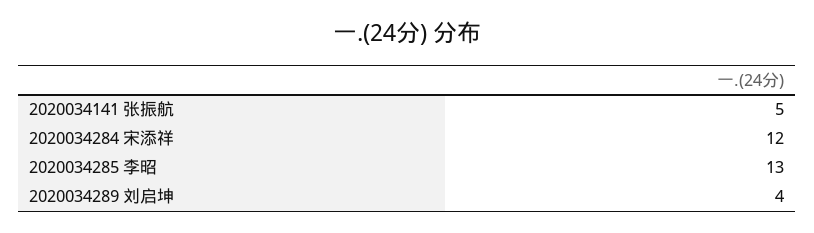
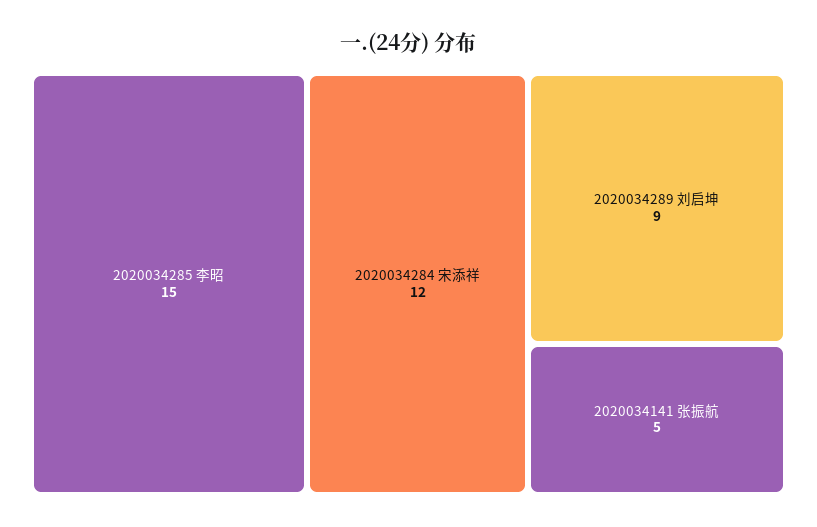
  {
    "2020034141 张振航": 5,
    "2020034284 宋添祥": 12,
-   "2020034285 李昭": 13,
+   "2020034285 李昭": 15,
-   "2020034289 刘启坤": 4
+   "2020034289 刘启坤": 9
  }

